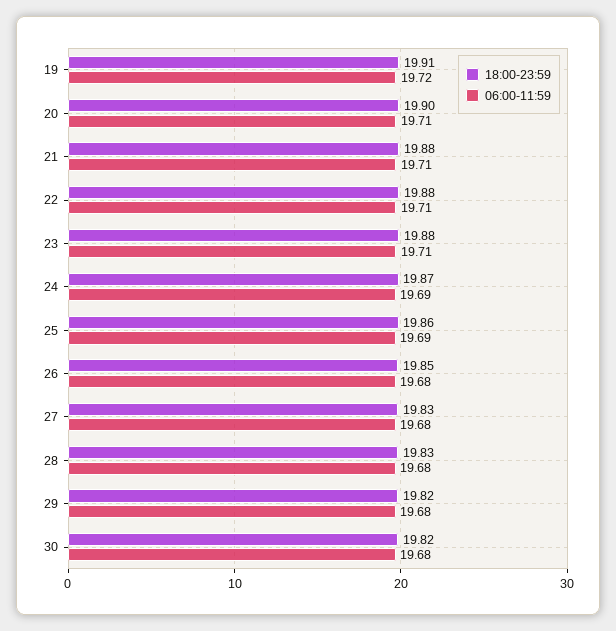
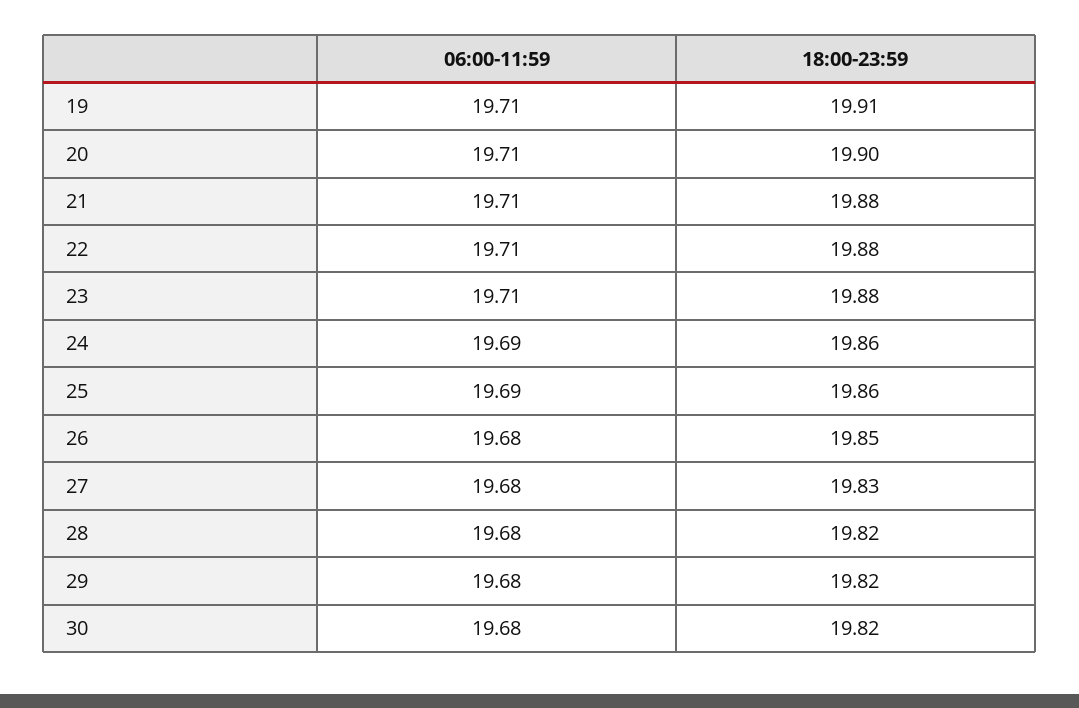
  {
    "18:00-23:59": {
      "19": 19.91,
      "20": 19.9,
      "21": 19.88,
      "22": 19.88,
      "23": 19.88,
-     "24": 19.87,
+     "24": 19.86,
      "25": 19.86,
      "26": 19.85,
      "27": 19.83,
-     "28": 19.83,
+     "28": 19.82,
      "29": 19.82,
      "30": 19.82
    },
    "06:00-11:59": {
-     "19": 19.72,
+     "19": 19.71,
      "20": 19.71,
      "21": 19.71,
      "22": 19.71,
      "23": 19.71,
      "24": 19.69,
      "25": 19.69,
      "26": 19.68,
      "27": 19.68,
      "28": 19.68,
      "29": 19.68,
      "30": 19.68
    }
  }

